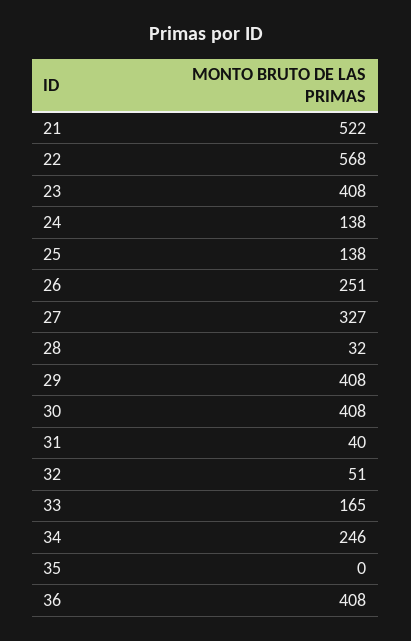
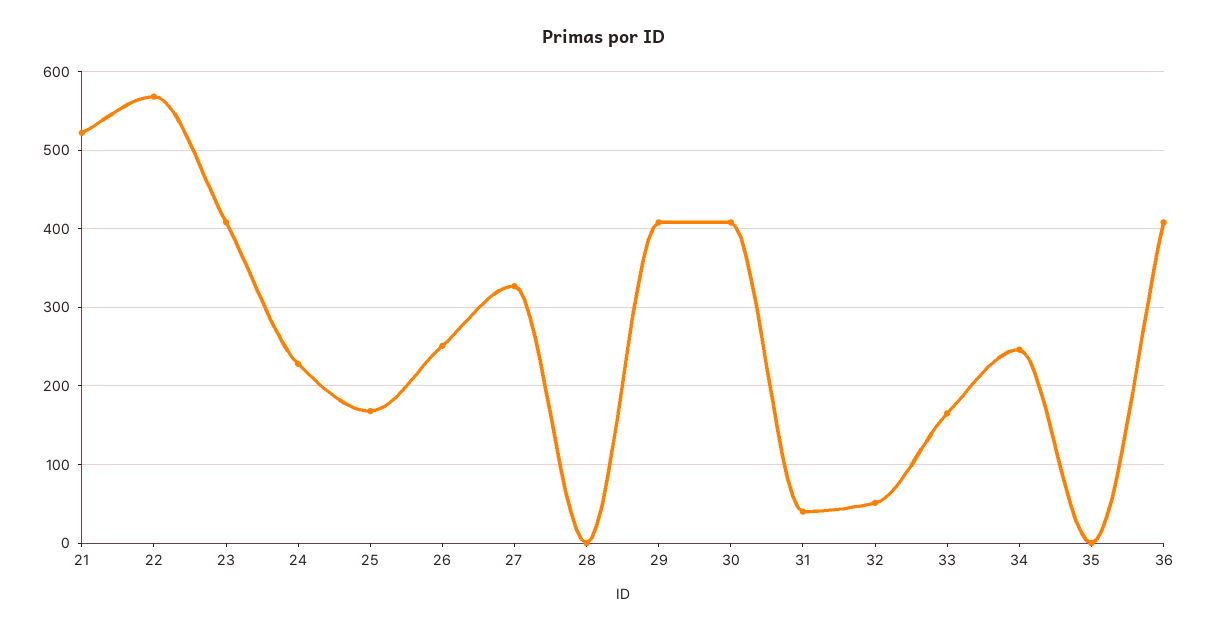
  {
    "21": 522,
    "22": 568,
    "23": 408,
-   "24": 138,
+   "24": 230,
-   "25": 138,
+   "25": 170,
    "26": 251,
    "27": 327,
-   "28": 32,
+   "28": 0,
    "29": 408,
    "30": 408,
    "31": 40,
    "32": 51,
    "33": 165,
    "34": 246,
    "35": 0,
    "36": 408
  }

